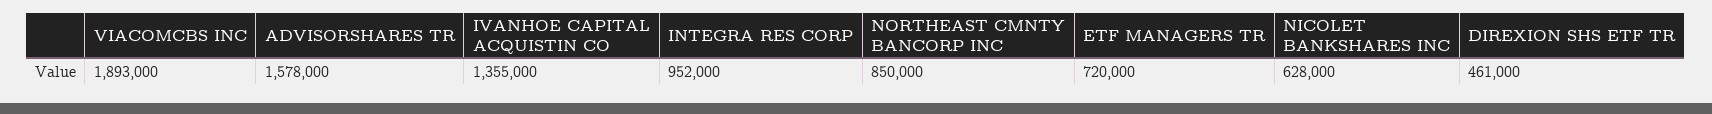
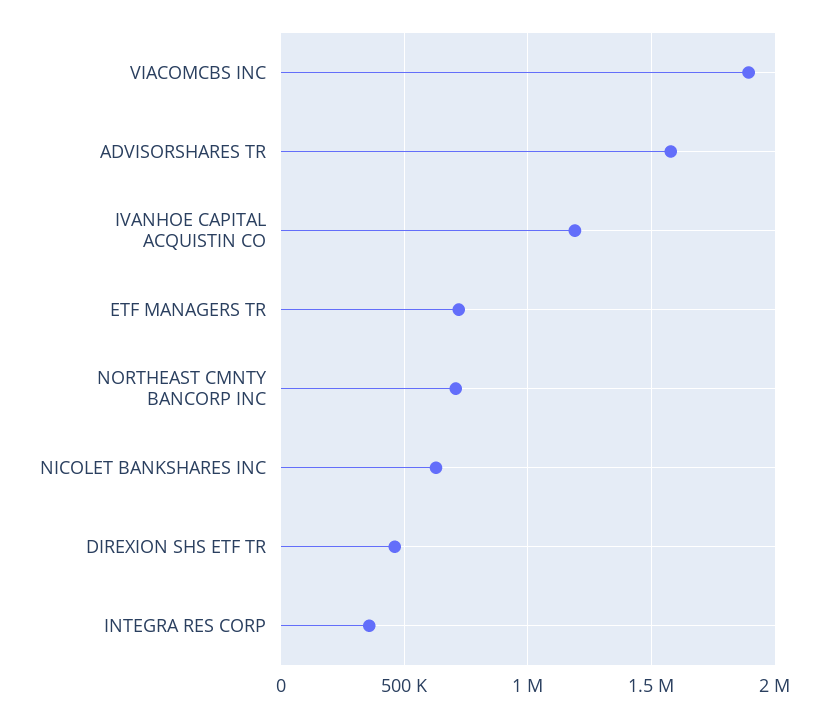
  {
    "VIACOMCBS INC": 1893000,
    "ADVISORSHARES TR": 1578000,
-   "IVANHOE CAPITAL ACQUISTIN CO": 1355000,
+   "IVANHOE CAPITAL ACQUISTIN CO": 1200000,
-   "INTEGRA RES CORP": 952000,
+   "INTEGRA RES CORP": 350000,
-   "NORTHEAST CMNTY BANCORP INC": 850000,
+   "NORTHEAST CMNTY BANCORP INC": 700000,
    "ETF MANAGERS TR": 720000,
    "NICOLET BANKSHARES INC": 628000,
    "DIREXION SHS ETF TR": 461000
  }

